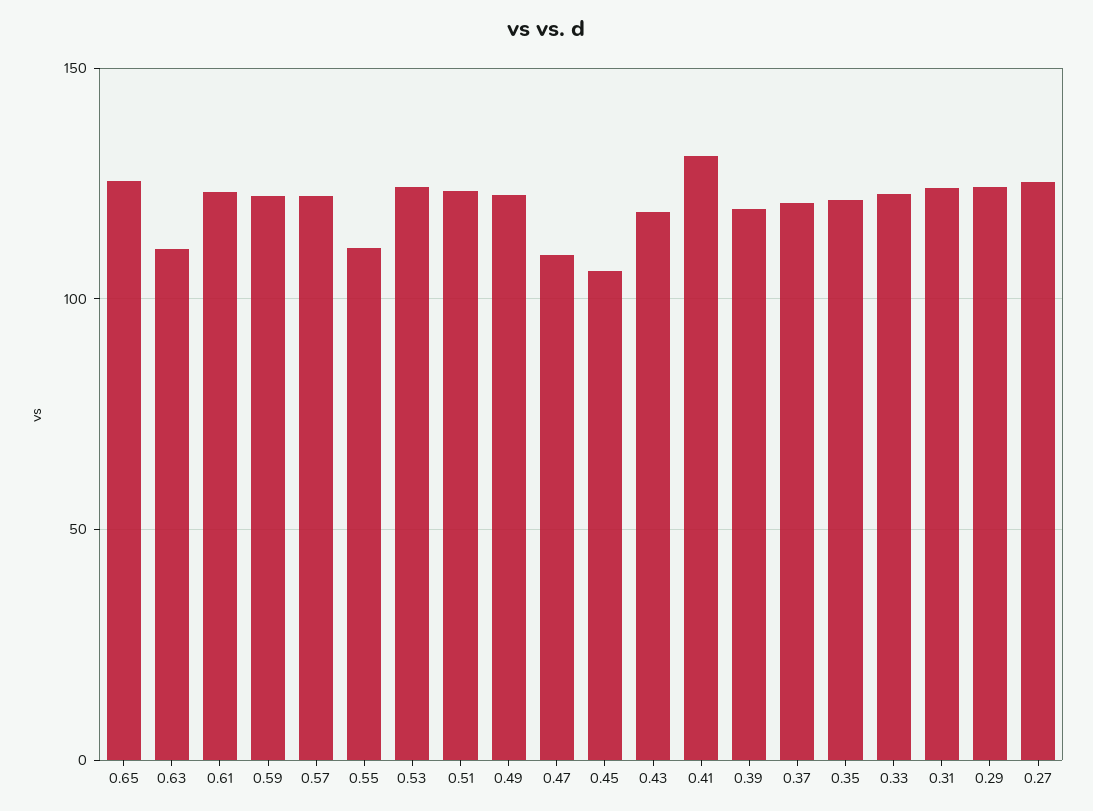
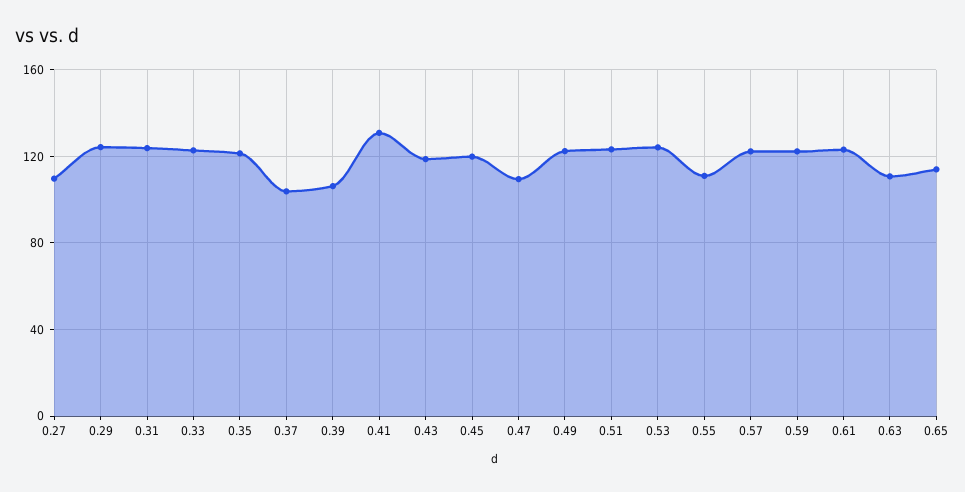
  {
-   "0.65": 125,
+   "0.65": 115,
    "0.63": 110,
    "0.61": 125,
    "0.59": 120,
    "0.57": 120,
    "0.55": 110,
    "0.53": 125,
    "0.51": 125,
    "0.49": 125,
    "0.47": 110,
-   "0.45": 105,
+   "0.45": 120,
    "0.43": 120,
    "0.41": 130,
-   "0.39": 120,
+   "0.39": 105,
-   "0.37": 120,
+   "0.37": 105,
    "0.35": 120,
    "0.33": 125,
    "0.31": 125,
    "0.29": 125,
-   "0.27": 125
+   "0.27": 110
  }

